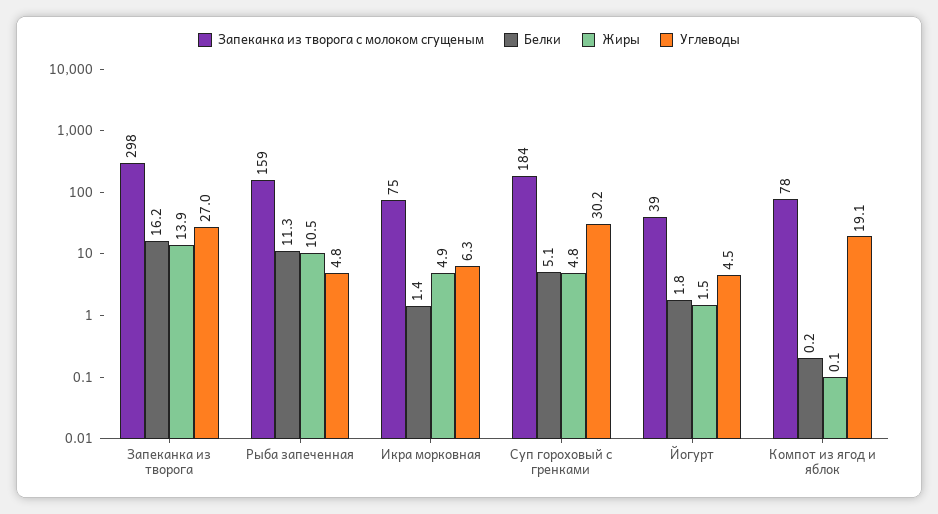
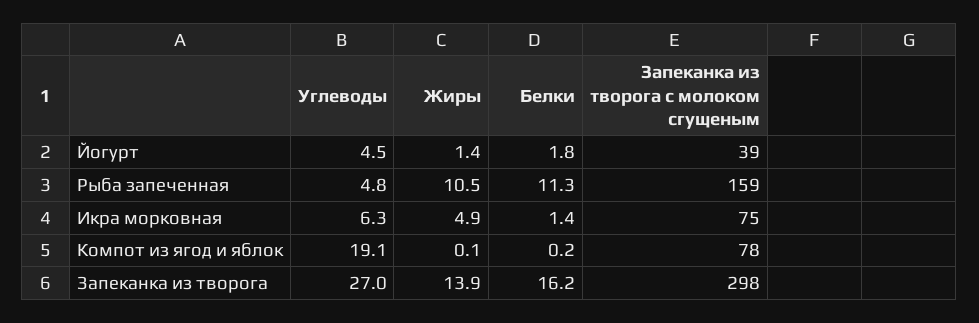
  {
    "Запеканка из творога с молоком сгущеным": {
      "Запеканка из творога": 298,
      "Рыба запеченная": 159,
      "Икра морковная": 75,
-     "Суп гороховый с гренками": 184,
      "Йогурт": 39,
      "Компот из ягод и яблок": 78
    },
    "Белки": {
      "Запеканка из творога": 16.2,
      "Рыба запеченная": 11.3,
      "Икра морковная": 1.4,
-     "Суп гороховый с гренками": 5.1,
      "Йогурт": 1.8,
      "Компот из ягод и яблок": 0.2
    },
    "Жиры": {
      "Запеканка из творога": 13.9,
      "Рыба запеченная": 10.5,
      "Икра морковная": 4.9,
-     "Суп гороховый с гренками": 4.8,
-     "Йогурт": 1.5,
+     "Йогурт": 1.4,
      "Компот из ягод и яблок": 0.1
    },
    "Углеводы": {
      "Запеканка из творога": 27,
      "Рыба запеченная": 4.8,
      "Икра морковная": 6.3,
-     "Суп гороховый с гренками": 30.2,
      "Йогурт": 4.5,
      "Компот из ягод и яблок": 19.1
    }
  }

